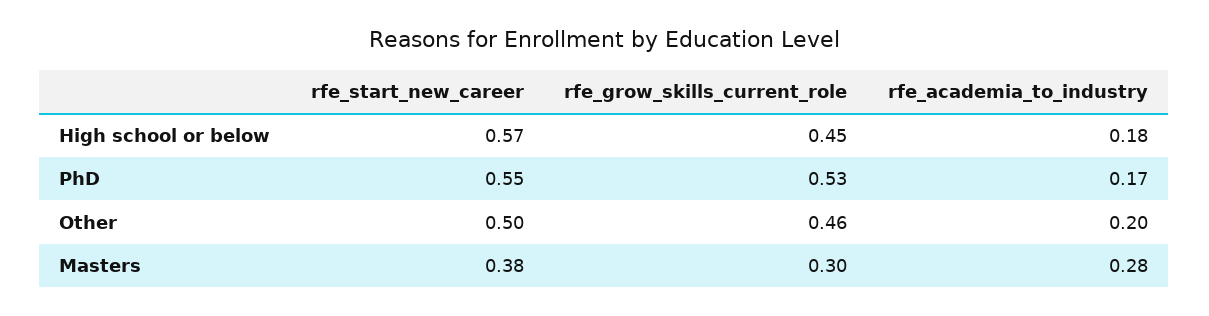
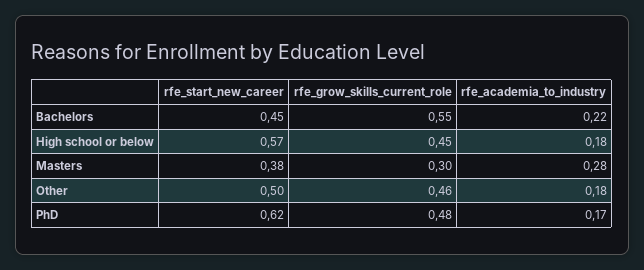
  {
    "rfe_start_new_career": {
      "High school or below": 0.57,
-     "PhD": 0.55,
+     "PhD": 0.62,
      "Other": 0.5,
-     "Masters": 0.38
+     "Masters": 0.38,
+     "Bachelors": 0.45
    },
    "rfe_grow_skills_current_role": {
      "High school or below": 0.45,
-     "PhD": 0.53,
+     "PhD": 0.48,
      "Other": 0.46,
-     "Masters": 0.3
+     "Masters": 0.3,
+     "Bachelors": 0.55
    },
    "rfe_academia_to_industry": {
      "High school or below": 0.18,
      "PhD": 0.17,
-     "Other": 0.2,
+     "Other": 0.18,
-     "Masters": 0.28
+     "Masters": 0.28,
+     "Bachelors": 0.22
    }
  }

